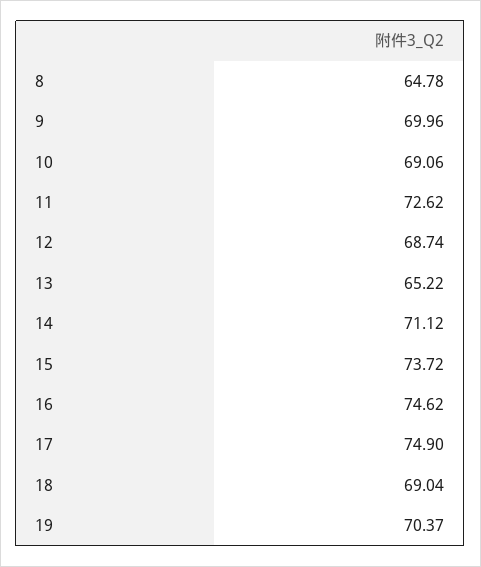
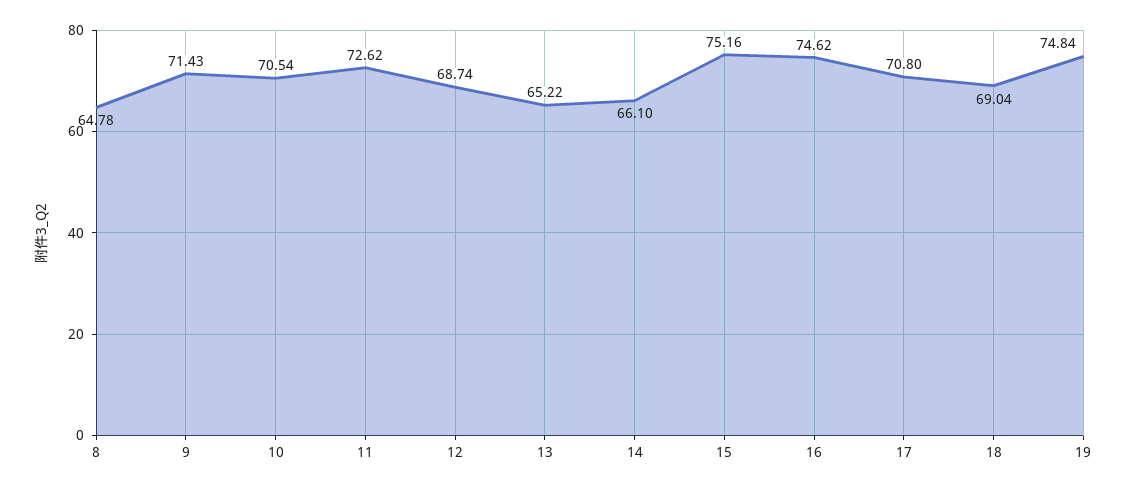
  {
    "8": 64.78,
-   "9": 69.96,
+   "9": 71.43,
-   "10": 69.06,
+   "10": 70.54,
    "11": 72.62,
    "12": 68.74,
    "13": 65.22,
-   "14": 71.12,
+   "14": 66.1,
-   "15": 73.72,
+   "15": 75.16,
    "16": 74.62,
-   "17": 74.9,
+   "17": 70.8,
    "18": 69.04,
-   "19": 70.37
+   "19": 74.84
  }

